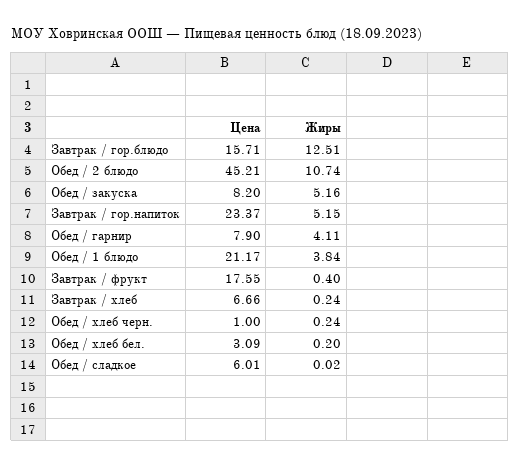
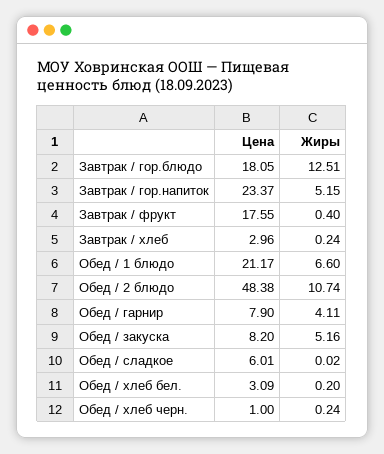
  {
    "Цена": {
-     "Завтрак / гор.блюдо": 15.71,
+     "Завтрак / гор.блюдо": 18.05,
-     "Обед / 2 блюдо": 45.21,
+     "Обед / 2 блюдо": 48.38,
      "Обед / закуска": 8.2,
      "Завтрак / гор.напиток": 23.37,
      "Обед / гарнир": 7.9,
      "Обед / 1 блюдо": 21.17,
      "Завтрак / фрукт": 17.55,
-     "Завтрак / хлеб": 6.66,
+     "Завтрак / хлеб": 2.96,
      "Обед / хлеб черн.": 1,
      "Обед / хлеб бел.": 3.09,
      "Обед / сладкое": 6.01
    },
    "Жиры": {
      "Завтрак / гор.блюдо": 12.51,
      "Обед / 2 блюдо": 10.74,
      "Обед / закуска": 5.16,
      "Завтрак / гор.напиток": 5.15,
      "Обед / гарнир": 4.11,
-     "Обед / 1 блюдо": 3.84,
+     "Обед / 1 блюдо": 6.6,
      "Завтрак / фрукт": 0.4,
      "Завтрак / хлеб": 0.24,
      "Обед / хлеб черн.": 0.24,
      "Обед / хлеб бел.": 0.2,
      "Обед / сладкое": 0.02
    }
  }

